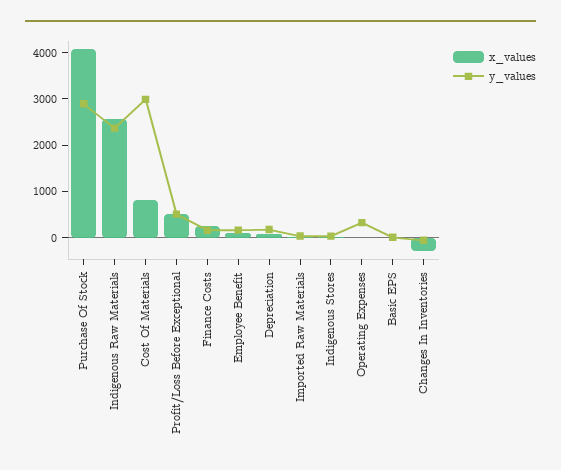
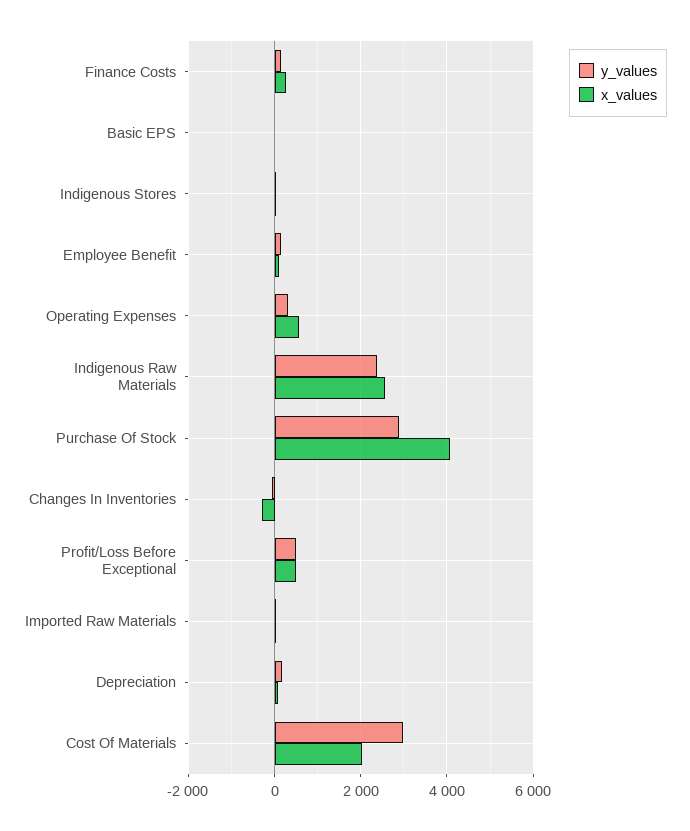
  {
    "x_values": {
      "Purchase Of Stock": 4000,
      "Indigenous Raw Materials": 2600,
-     "Cost Of Materials": 800,
+     "Cost Of Materials": 2000,
      "Profit/Loss Before Exceptional": 400,
      "Finance Costs": 200,
      "Employee Benefit": 200,
      "Depreciation": 0,
      "Imported Raw Materials": 0,
      "Indigenous Stores": 0,
-     "Operating Expenses": 0,
+     "Operating Expenses": 600,
      "Basic EPS": 0,
      "Changes In Inventories": -200
    },
    "y_values": {
      "Purchase Of Stock": 2800,
      "Indigenous Raw Materials": 2400,
      "Cost Of Materials": 3000,
      "Profit/Loss Before Exceptional": 600,
      "Finance Costs": 200,
      "Employee Benefit": 200,
      "Depreciation": 200,
      "Imported Raw Materials": 0,
      "Indigenous Stores": 0,
      "Operating Expenses": 400,
      "Basic EPS": 0,
      "Changes In Inventories": 0
    }
  }

